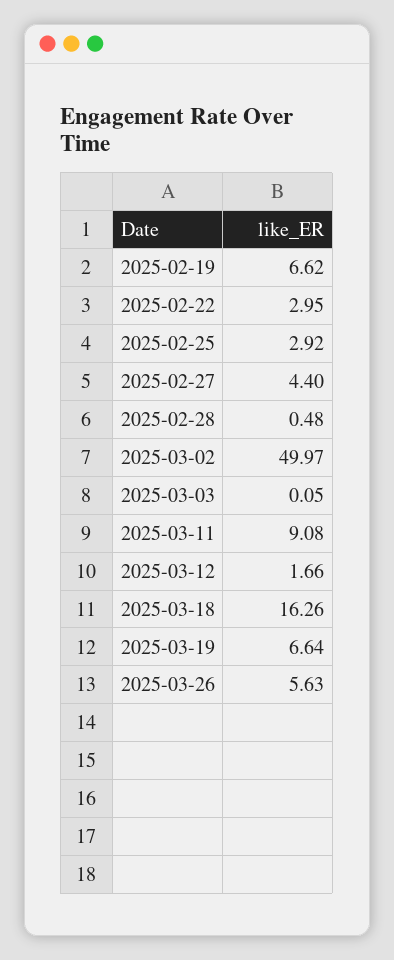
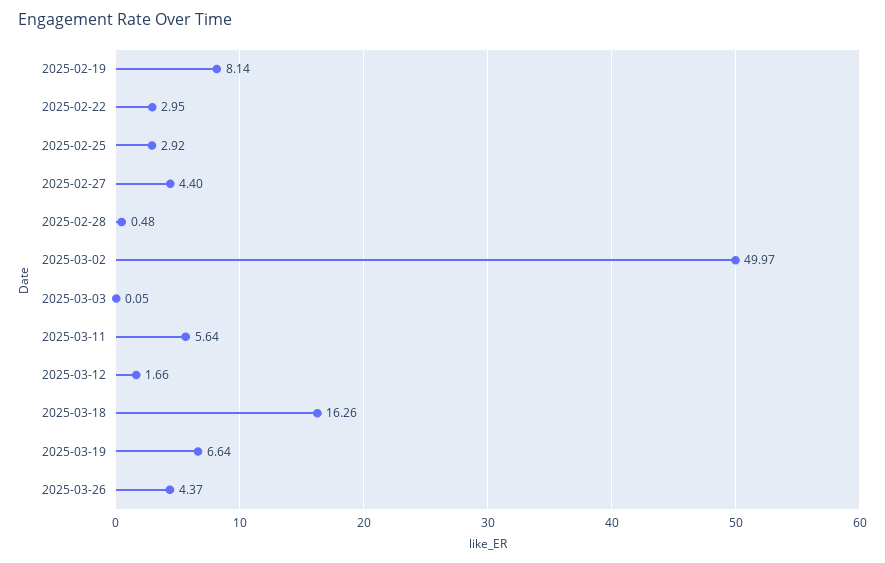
  {
-   "2025-02-19": 6.62,
+   "2025-02-19": 8.14,
    "2025-02-22": 2.95,
    "2025-02-25": 2.92,
    "2025-02-27": 4.4,
    "2025-02-28": 0.48,
    "2025-03-02": 49.97,
    "2025-03-03": 0.05,
-   "2025-03-11": 9.08,
+   "2025-03-11": 5.64,
    "2025-03-12": 1.66,
    "2025-03-18": 16.26,
    "2025-03-19": 6.64,
-   "2025-03-26": 5.63
+   "2025-03-26": 4.37
  }

